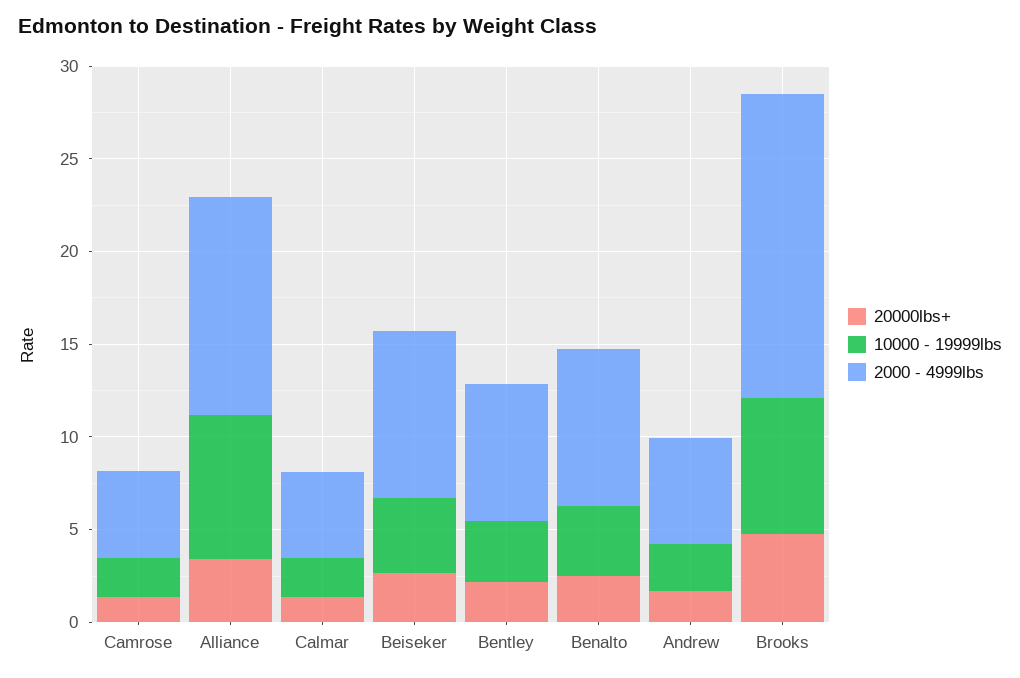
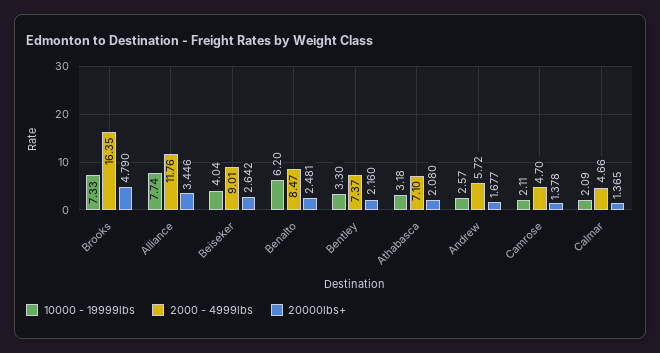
  {
    "20000lbs+": {
      "Camrose": 1.378,
      "Alliance": 3.446,
      "Calmar": 1.365,
      "Beiseker": 2.642,
      "Bentley": 2.16,
      "Benalto": 2.481,
      "Andrew": 1.677,
-     "Brooks": 4.79
+     "Brooks": 4.79,
+     "Athabasca": 2.08
    },
    "10000 - 19999lbs": {
      "Camrose": 2.11,
      "Alliance": 7.74,
      "Calmar": 2.09,
      "Beiseker": 4.04,
      "Bentley": 3.3,
-     "Benalto": 4,
+     "Benalto": 6.2,
      "Andrew": 2.57,
-     "Brooks": 7.33
+     "Brooks": 7.33,
+     "Athabasca": 3.18
    },
    "2000 - 4999lbs": {
      "Camrose": 4.7,
      "Alliance": 11.76,
      "Calmar": 4.66,
      "Beiseker": 9.01,
      "Bentley": 7.37,
      "Benalto": 8.47,
      "Andrew": 5.72,
-     "Brooks": 16.35
+     "Brooks": 16.35,
+     "Athabasca": 7.1
    }
  }

